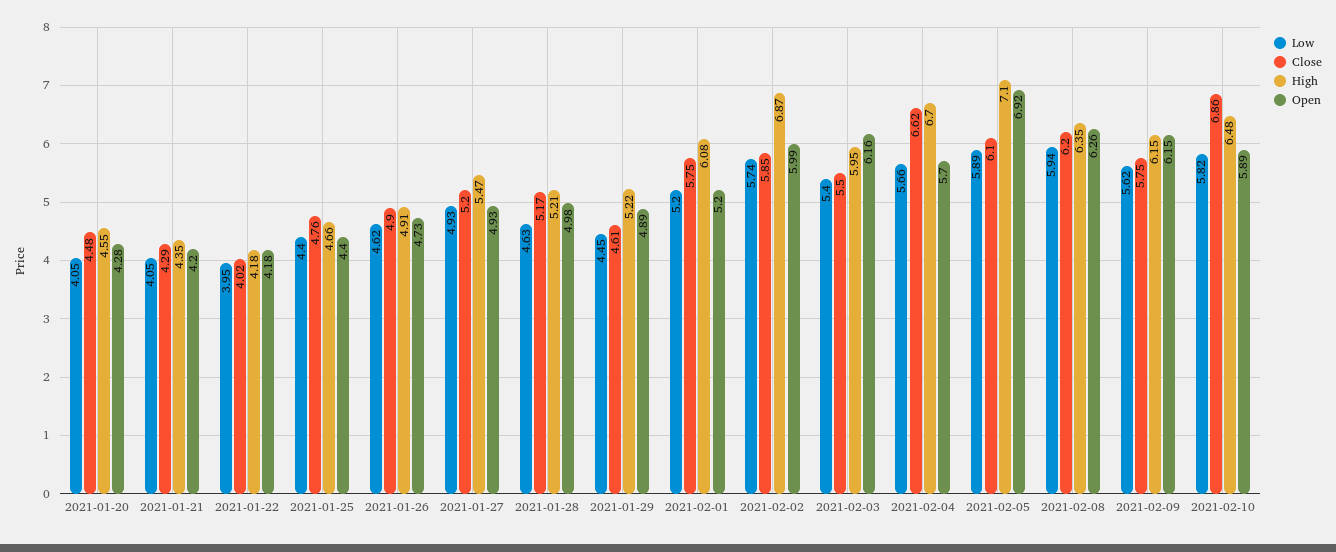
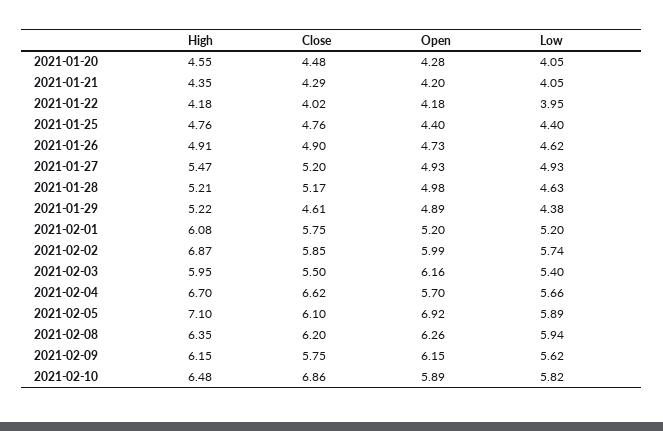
  {
    "Low": {
      "2021-01-20": 4.05,
      "2021-01-21": 4.05,
      "2021-01-22": 3.95,
      "2021-01-25": 4.4,
      "2021-01-26": 4.62,
      "2021-01-27": 4.93,
      "2021-01-28": 4.63,
-     "2021-01-29": 4.45,
+     "2021-01-29": 4.38,
      "2021-02-01": 5.2,
      "2021-02-02": 5.74,
      "2021-02-03": 5.4,
      "2021-02-04": 5.66,
      "2021-02-05": 5.89,
      "2021-02-08": 5.94,
      "2021-02-09": 5.62,
      "2021-02-10": 5.82
    },
    "Close": {
      "2021-01-20": 4.48,
      "2021-01-21": 4.29,
      "2021-01-22": 4.02,
      "2021-01-25": 4.76,
      "2021-01-26": 4.9,
      "2021-01-27": 5.2,
      "2021-01-28": 5.17,
      "2021-01-29": 4.61,
      "2021-02-01": 5.75,
      "2021-02-02": 5.85,
      "2021-02-03": 5.5,
      "2021-02-04": 6.62,
      "2021-02-05": 6.1,
      "2021-02-08": 6.2,
      "2021-02-09": 5.75,
      "2021-02-10": 6.86
    },
    "High": {
      "2021-01-20": 4.55,
      "2021-01-21": 4.35,
      "2021-01-22": 4.18,
-     "2021-01-25": 4.66,
+     "2021-01-25": 4.76,
      "2021-01-26": 4.91,
      "2021-01-27": 5.47,
      "2021-01-28": 5.21,
      "2021-01-29": 5.22,
      "2021-02-01": 6.08,
      "2021-02-02": 6.87,
      "2021-02-03": 5.95,
      "2021-02-04": 6.7,
      "2021-02-05": 7.1,
      "2021-02-08": 6.35,
      "2021-02-09": 6.15,
      "2021-02-10": 6.48
    },
    "Open": {
      "2021-01-20": 4.28,
      "2021-01-21": 4.2,
      "2021-01-22": 4.18,
      "2021-01-25": 4.4,
      "2021-01-26": 4.73,
      "2021-01-27": 4.93,
      "2021-01-28": 4.98,
      "2021-01-29": 4.89,
      "2021-02-01": 5.2,
      "2021-02-02": 5.99,
      "2021-02-03": 6.16,
      "2021-02-04": 5.7,
      "2021-02-05": 6.92,
      "2021-02-08": 6.26,
      "2021-02-09": 6.15,
      "2021-02-10": 5.89
    }
  }

